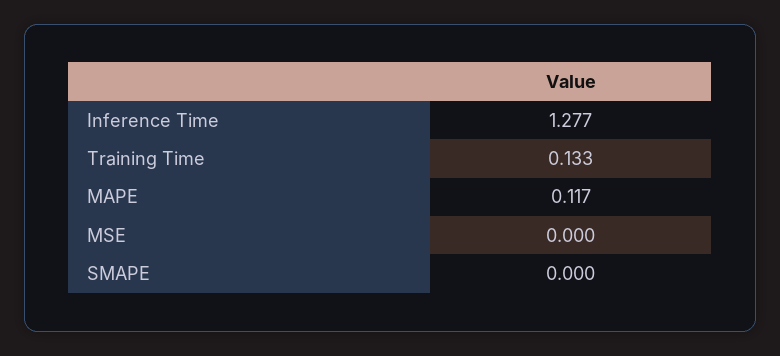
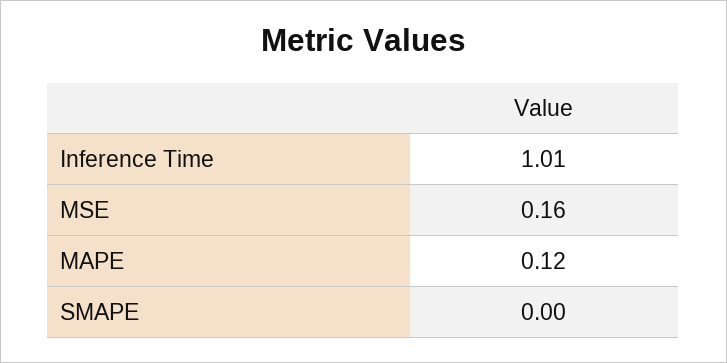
  {
-   "Inference Time": 1.277,
+   "Inference Time": 1.01,
-   "Training Time": 0.133,
    "MAPE": 0.117,
-   "MSE": 0,
+   "MSE": 0.16,
    "SMAPE": 0
  }

